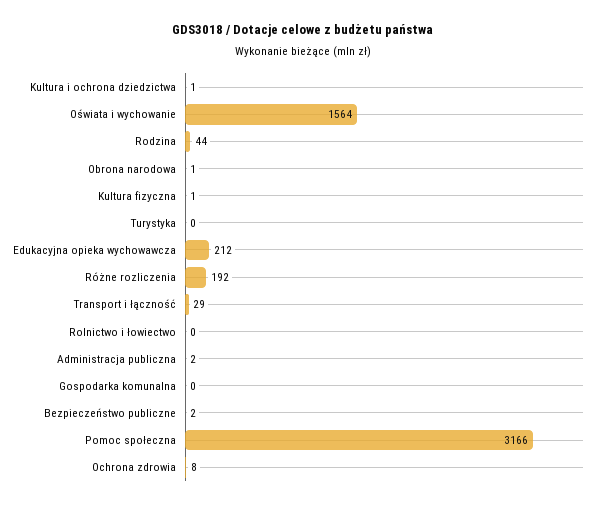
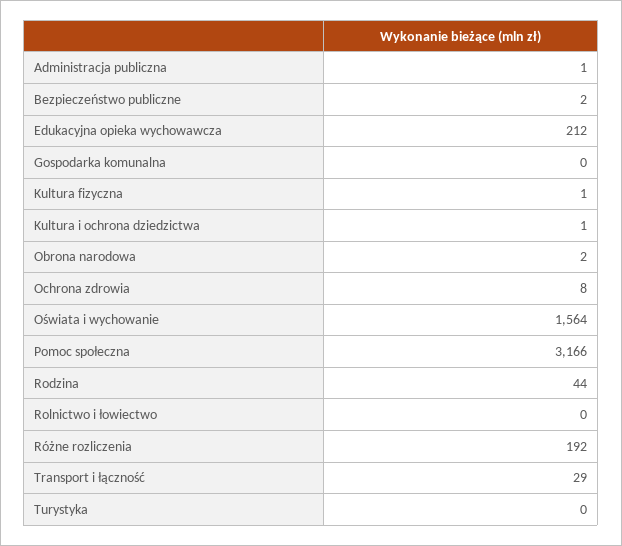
  {
    "Kultura i ochrona dziedzictwa": 1,
    "Oświata i wychowanie": 1564,
    "Rodzina": 44,
-   "Obrona narodowa": 1,
+   "Obrona narodowa": 2,
    "Kultura fizyczna": 1,
    "Turystyka": 0,
    "Edukacyjna opieka wychowawcza": 212,
    "Różne rozliczenia": 192,
    "Transport i łączność": 29,
    "Rolnictwo i łowiectwo": 0,
-   "Administracja publiczna": 2,
+   "Administracja publiczna": 1,
    "Gospodarka komunalna": 0,
    "Bezpieczeństwo publiczne": 2,
    "Pomoc społeczna": 3166,
    "Ochrona zdrowia": 8
  }

